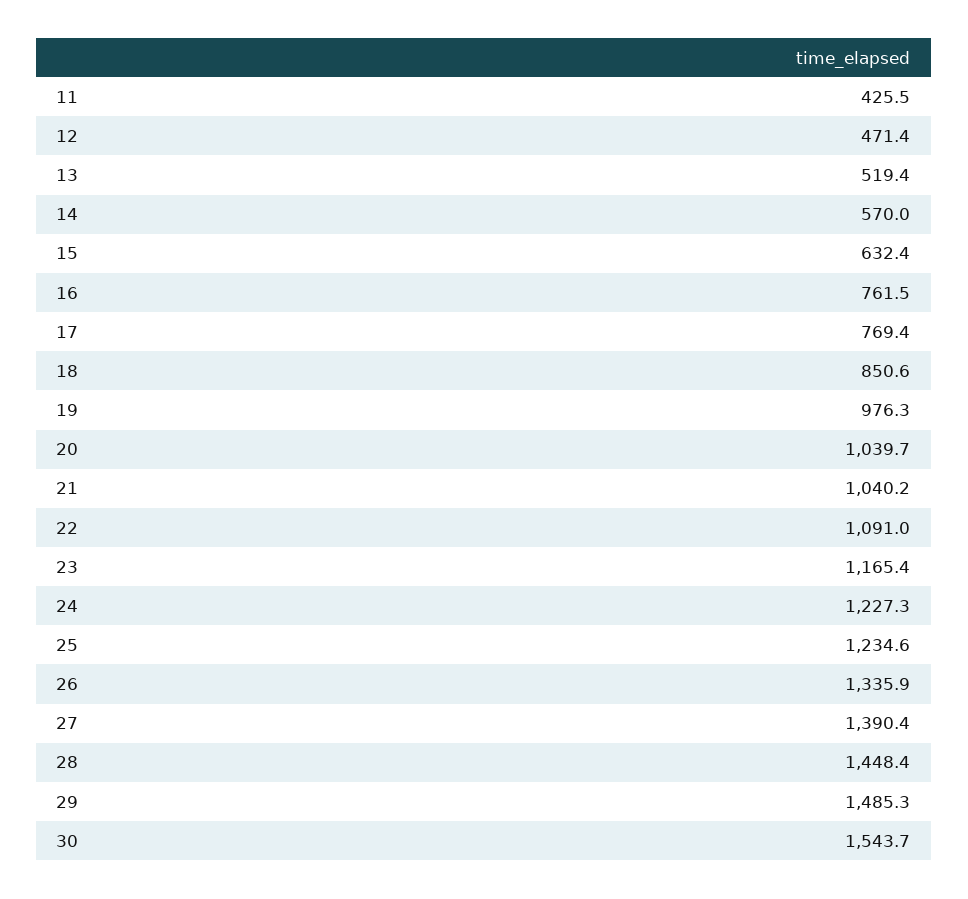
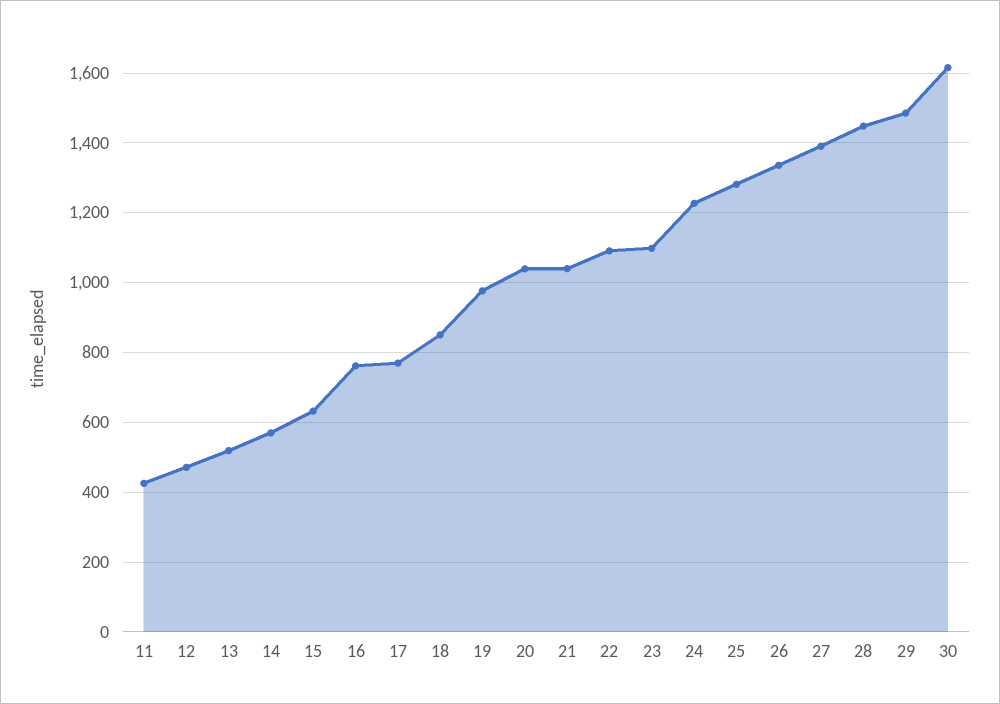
  {
    "11": 425.5,
    "12": 471.4,
    "13": 519.4,
    "14": 570,
    "15": 632.4,
    "16": 761.5,
    "17": 769.4,
    "18": 850.6,
    "19": 976.3,
    "20": 1039.7,
    "21": 1040.2,
    "22": 1091,
-   "23": 1165.4,
+   "23": 1100,
    "24": 1227.3,
-   "25": 1234.6,
+   "25": 1280,
    "26": 1335.9,
    "27": 1390.4,
    "28": 1448.4,
    "29": 1485.3,
-   "30": 1543.7
+   "30": 1620
  }

